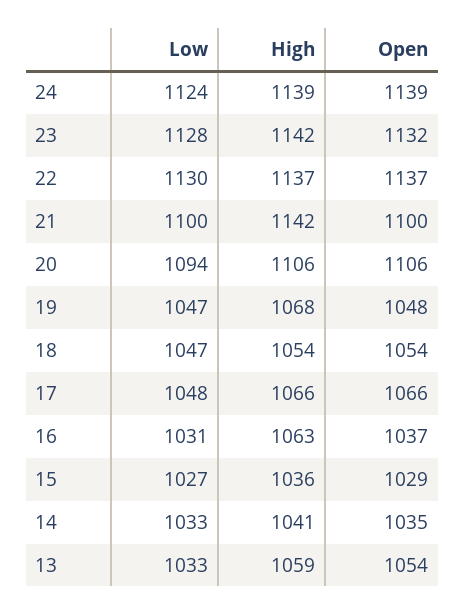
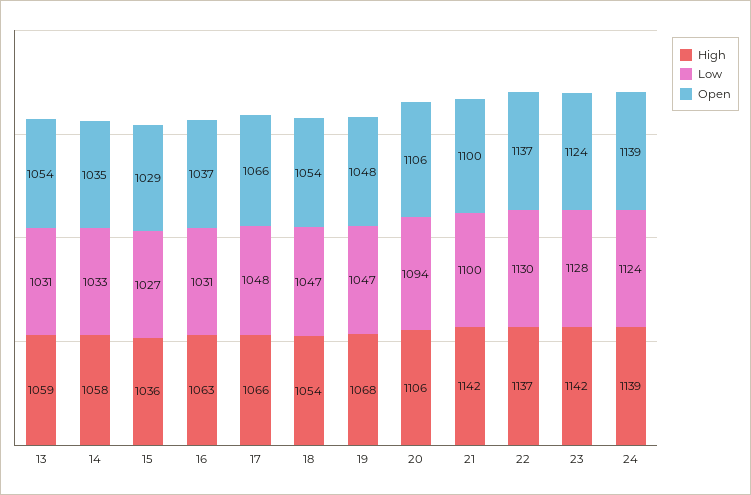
  {
    "Low": {
      "24": 1124,
      "23": 1128,
      "22": 1130,
      "21": 1100,
      "20": 1094,
      "19": 1047,
      "18": 1047,
      "17": 1048,
      "16": 1031,
      "15": 1027,
      "14": 1033,
-     "13": 1033
+     "13": 1031
    },
    "High": {
      "24": 1139,
      "23": 1142,
      "22": 1137,
      "21": 1142,
      "20": 1106,
      "19": 1068,
      "18": 1054,
      "17": 1066,
      "16": 1063,
      "15": 1036,
-     "14": 1041,
+     "14": 1058,
      "13": 1059
    },
    "Open": {
      "24": 1139,
-     "23": 1132,
+     "23": 1124,
      "22": 1137,
      "21": 1100,
      "20": 1106,
      "19": 1048,
      "18": 1054,
      "17": 1066,
      "16": 1037,
      "15": 1029,
      "14": 1035,
      "13": 1054
    }
  }

